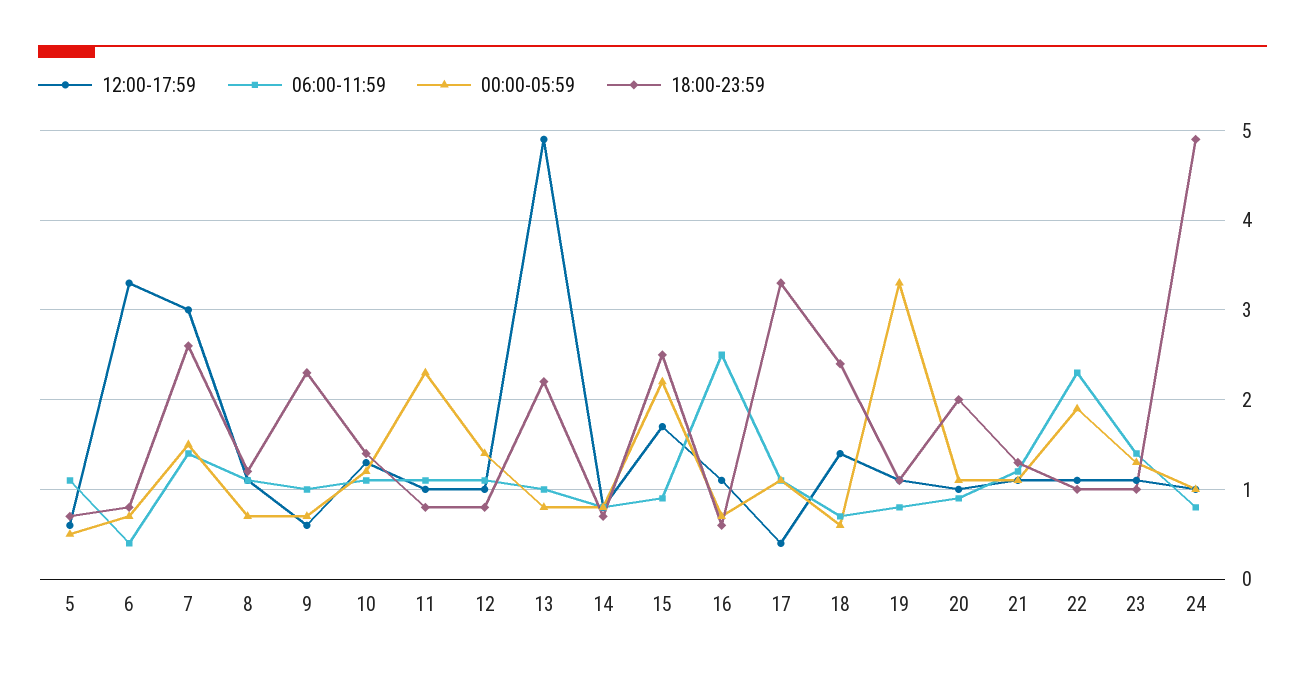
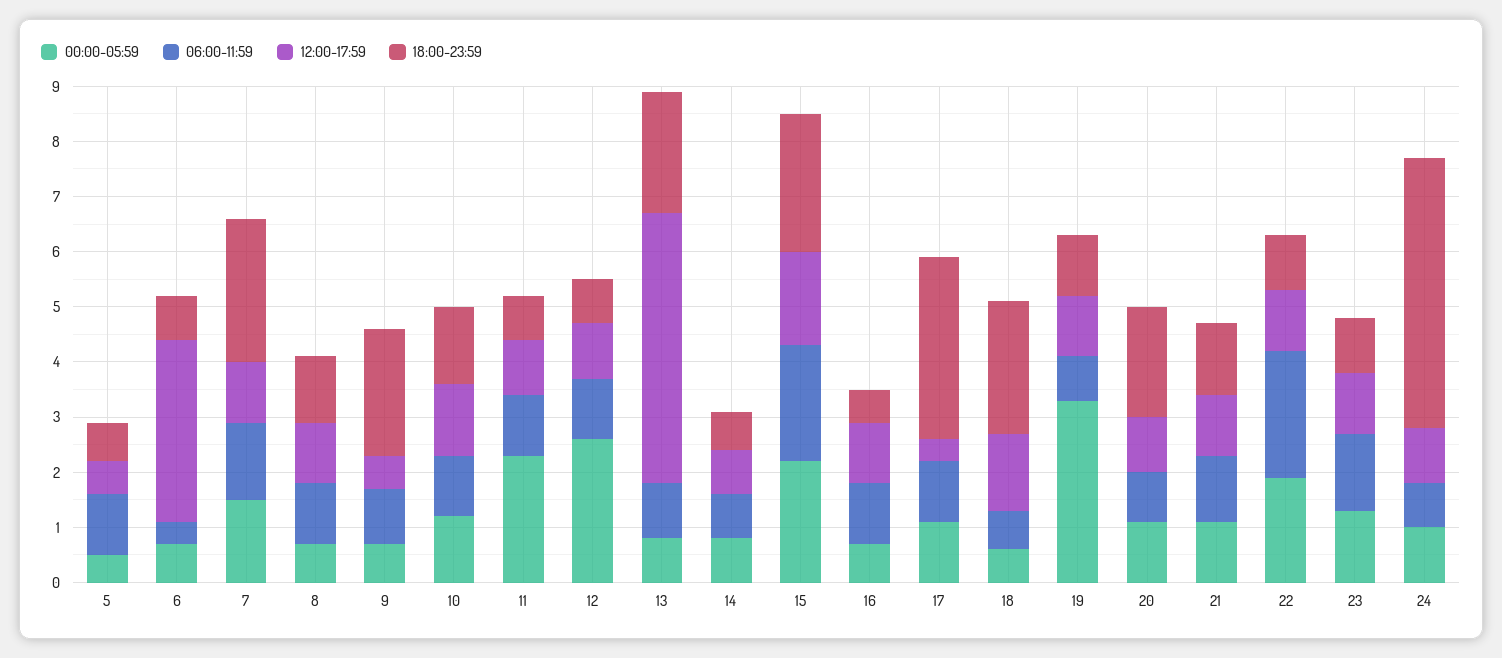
  {
    "12:00-17:59": {
      "5": 0.6,
      "6": 3.3,
-     "7": 3,
+     "7": 1,
      "8": 1.1,
      "9": 0.6,
      "10": 1.3,
      "11": 1,
      "12": 1,
      "13": 4.9,
      "14": 0.8,
      "15": 1.7,
      "16": 1.1,
      "17": 0.4,
      "18": 1.4,
      "19": 1.1,
      "20": 1,
      "21": 1.1,
      "22": 1.1,
      "23": 1.1,
      "24": 1
    },
    "06:00-11:59": {
      "5": 1.1,
      "6": 0.4,
      "7": 1.4,
      "8": 1.1,
      "9": 1,
      "10": 1.1,
      "11": 1.1,
      "12": 1.1,
      "13": 1,
      "14": 0.8,
-     "15": 0.9,
+     "15": 2,
-     "16": 2.5,
+     "16": 1,
      "17": 1.1,
      "18": 0.7,
      "19": 0.8,
      "20": 0.9,
      "21": 1.2,
      "22": 2.3,
      "23": 1.4,
      "24": 0.8
    },
    "00:00-05:59": {
      "5": 0.5,
      "6": 0.7,
      "7": 1.5,
      "8": 0.7,
      "9": 0.7,
      "10": 1.2,
      "11": 2.3,
-     "12": 1.4,
+     "12": 2.5,
      "13": 0.8,
      "14": 0.8,
      "15": 2.2,
      "16": 0.7,
      "17": 1.1,
      "18": 0.6,
      "19": 3.3,
      "20": 1.1,
      "21": 1.1,
      "22": 1.9,
      "23": 1.3,
      "24": 1
    },
    "18:00-23:59": {
      "5": 0.7,
      "6": 0.8,
      "7": 2.6,
      "8": 1.2,
      "9": 2.3,
      "10": 1.4,
      "11": 0.8,
      "12": 0.8,
      "13": 2.2,
      "14": 0.7,
      "15": 2.5,
      "16": 0.6,
      "17": 3.3,
      "18": 2.4,
      "19": 1.1,
      "20": 2,
      "21": 1.3,
      "22": 1,
      "23": 1,
      "24": 4.9
    }
  }

